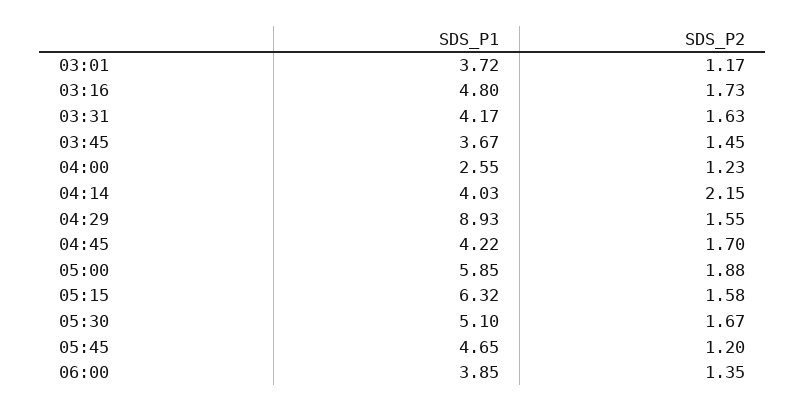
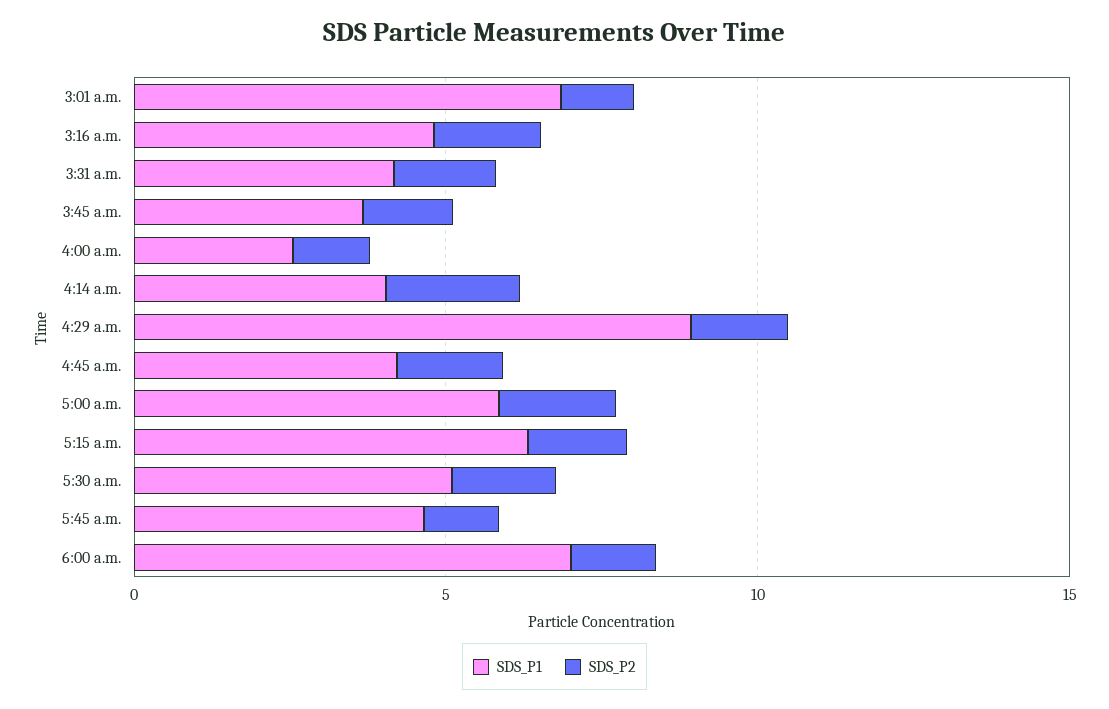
  {
    "SDS_P1": {
-     "03:01": 3.72,
+     "03:01": 7,
      "03:16": 4.8,
      "03:31": 4.17,
      "03:45": 3.67,
      "04:00": 2.55,
      "04:14": 4.03,
      "04:29": 8.93,
      "04:45": 4.22,
      "05:00": 5.85,
      "05:15": 6.32,
      "05:30": 5.1,
      "05:45": 4.65,
-     "06:00": 3.85
+     "06:00": 7
    },
    "SDS_P2": {
      "03:01": 1.17,
      "03:16": 1.73,
      "03:31": 1.63,
      "03:45": 1.45,
      "04:00": 1.23,
      "04:14": 2.15,
      "04:29": 1.55,
      "04:45": 1.7,
      "05:00": 1.88,
      "05:15": 1.58,
      "05:30": 1.67,
      "05:45": 1.2,
      "06:00": 1.35
    }
  }

